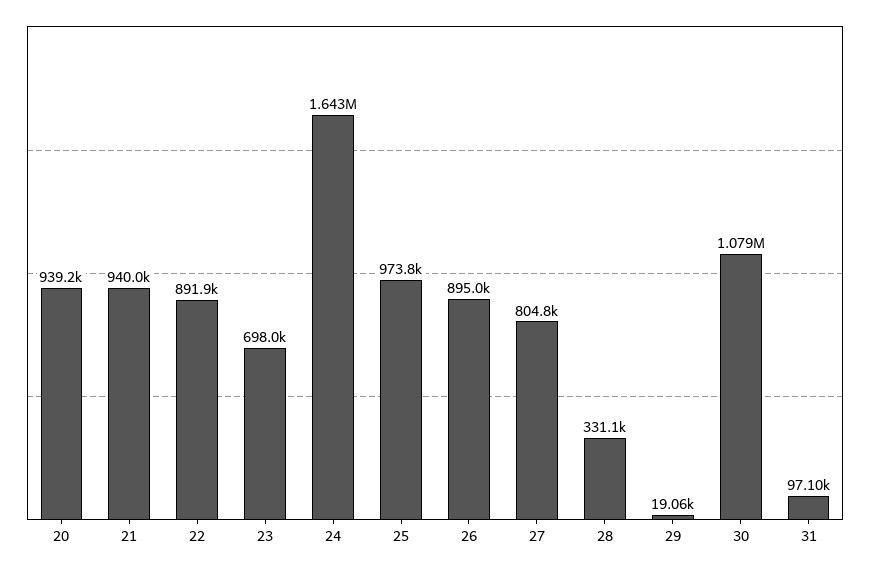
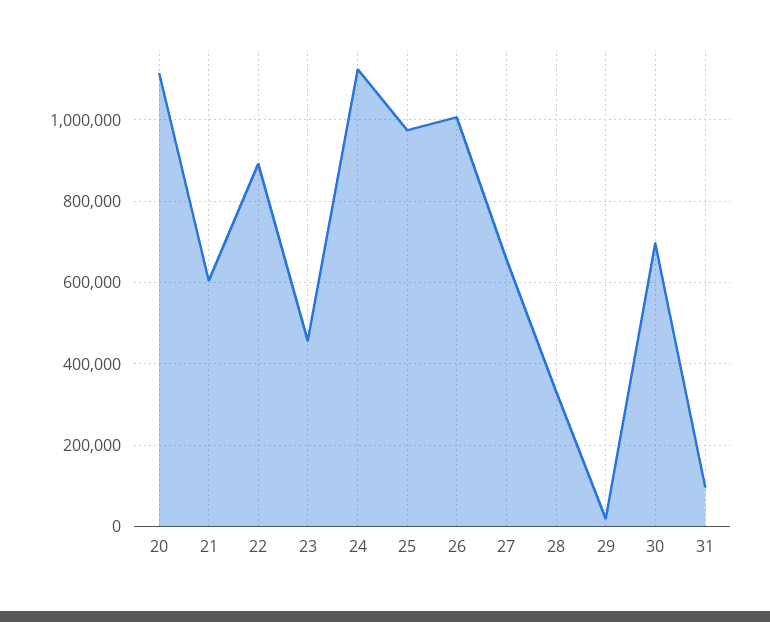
  {
-   "20": 939200,
+   "20": 1120000,
-   "21": 940000,
+   "21": 600000,
    "22": 891900,
-   "23": 698000,
+   "23": 460000,
-   "24": 1643000,
+   "24": 1120000,
    "25": 973800,
-   "26": 895000,
+   "26": 1000000,
-   "27": 804800,
+   "27": 660000,
    "28": 331100,
    "29": 19060,
-   "30": 1079000,
+   "30": 700000,
    "31": 97100
  }

